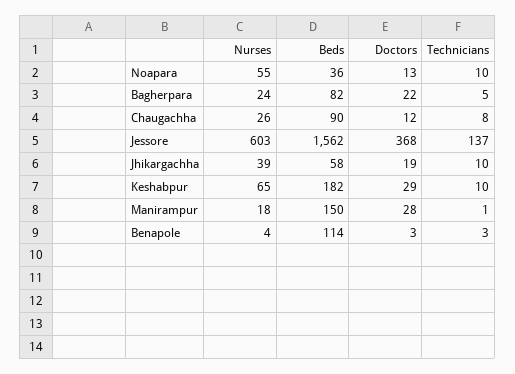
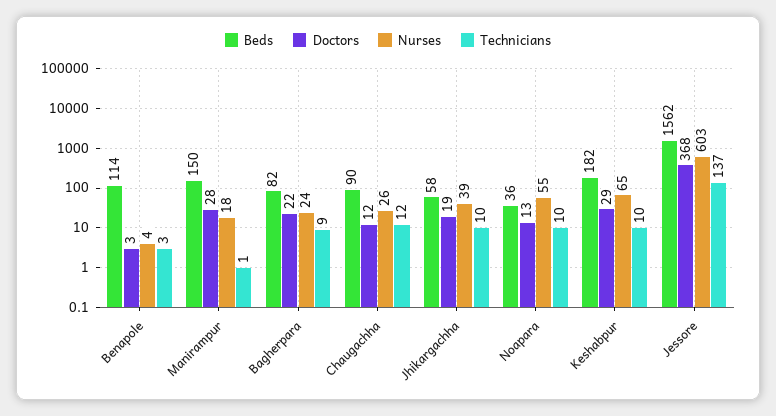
  {
    "Nurses": {
      "Noapara": 55,
      "Bagherpara": 24,
      "Chaugachha": 26,
      "Jessore": 603,
      "Jhikargachha": 39,
      "Keshabpur": 65,
      "Manirampur": 18,
      "Benapole": 4
    },
    "Beds": {
      "Noapara": 36,
      "Bagherpara": 82,
      "Chaugachha": 90,
      "Jessore": 1562,
      "Jhikargachha": 58,
      "Keshabpur": 182,
      "Manirampur": 150,
      "Benapole": 114
    },
    "Doctors": {
      "Noapara": 13,
      "Bagherpara": 22,
      "Chaugachha": 12,
      "Jessore": 368,
      "Jhikargachha": 19,
      "Keshabpur": 29,
      "Manirampur": 28,
      "Benapole": 3
    },
    "Technicians": {
      "Noapara": 10,
-     "Bagherpara": 5,
+     "Bagherpara": 9,
-     "Chaugachha": 8,
+     "Chaugachha": 12,
      "Jessore": 137,
      "Jhikargachha": 10,
      "Keshabpur": 10,
      "Manirampur": 1,
      "Benapole": 3
    }
  }

